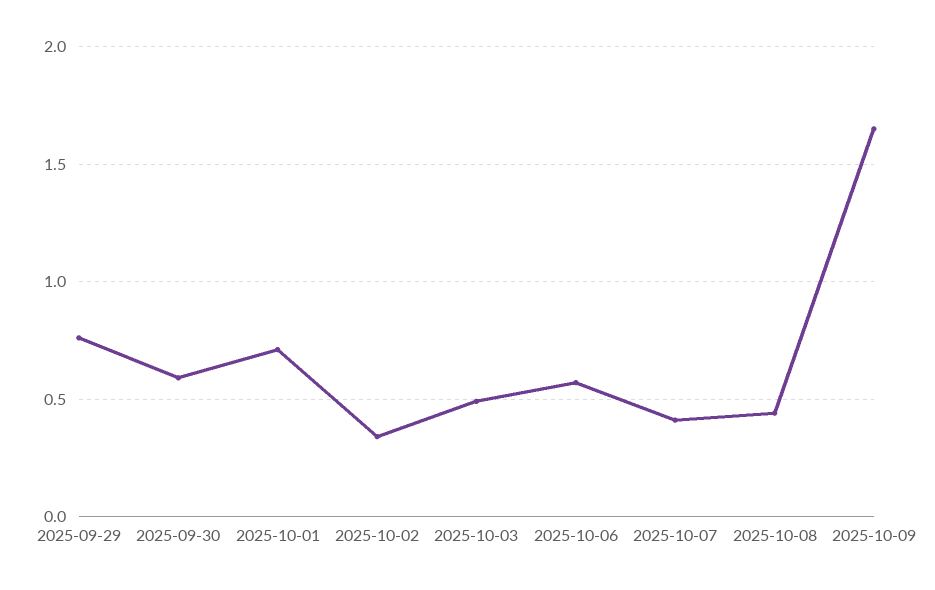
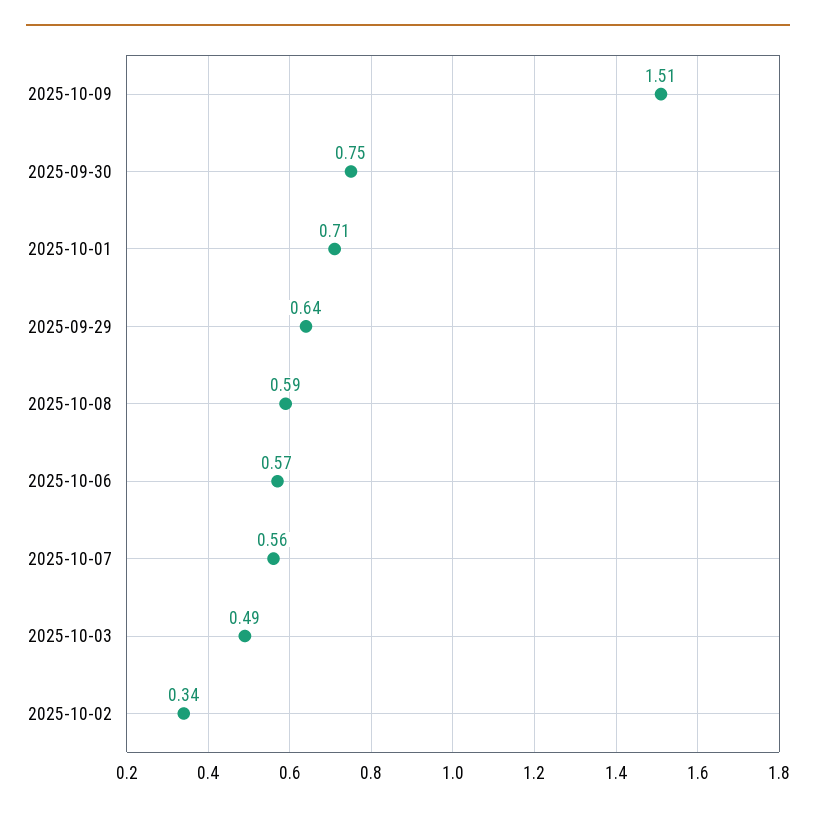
  {
-   "2025-09-29": 0.75,
+   "2025-09-29": 0.64,
-   "2025-09-30": 0.6,
+   "2025-09-30": 0.75,
    "2025-10-01": 0.71,
    "2025-10-02": 0.34,
    "2025-10-03": 0.49,
    "2025-10-06": 0.57,
-   "2025-10-07": 0.4,
+   "2025-10-07": 0.56,
-   "2025-10-08": 0.45,
+   "2025-10-08": 0.59,
-   "2025-10-09": 1.65
+   "2025-10-09": 1.51
  }

